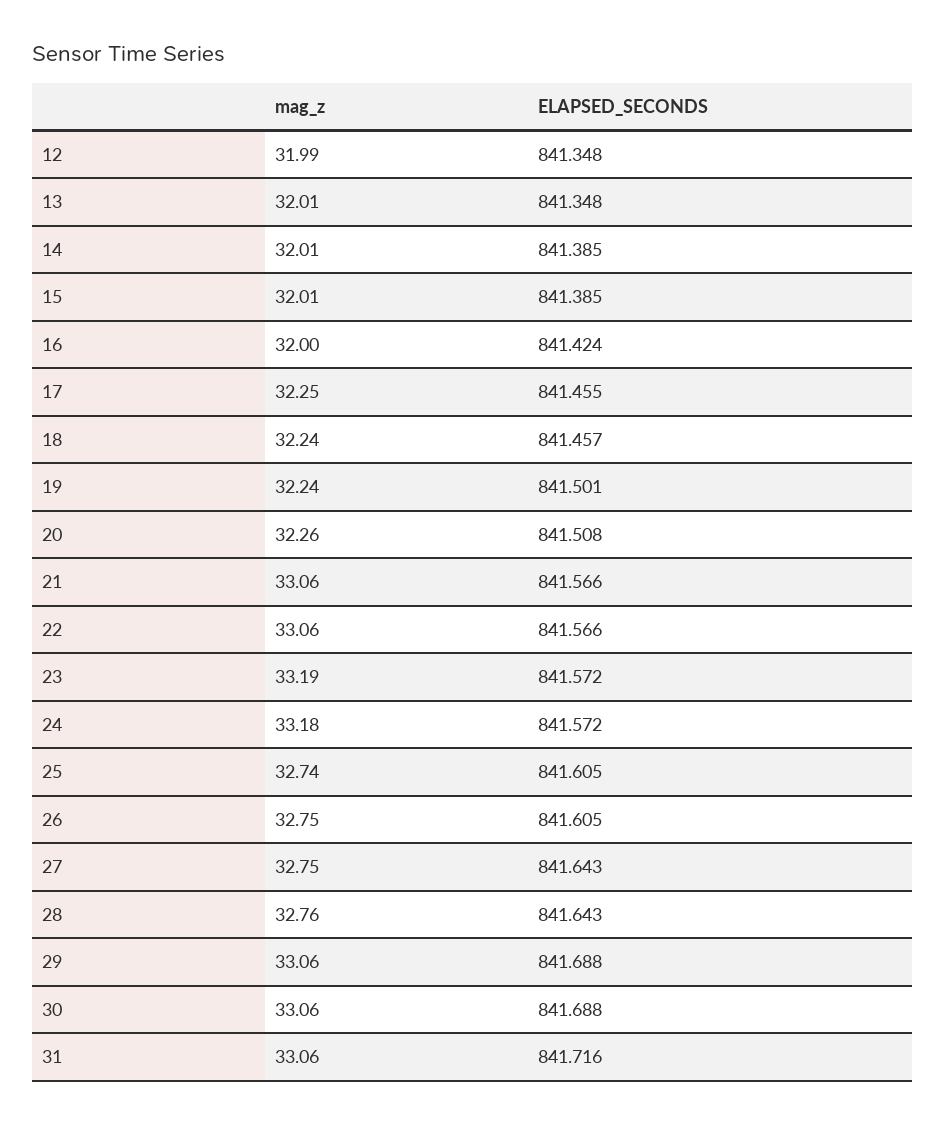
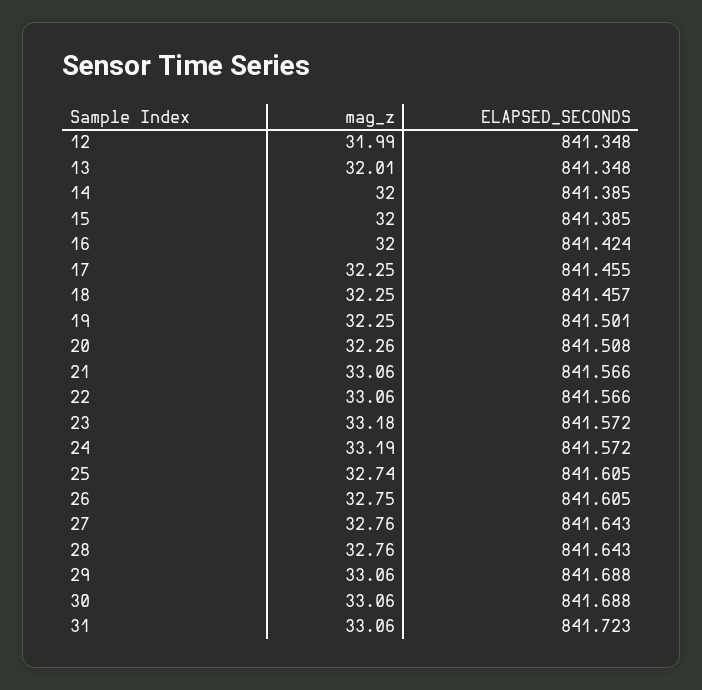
  {
    "mag_z": {
      "12": 31.99,
      "13": 32.01,
-     "14": 32.01,
+     "14": 32,
-     "15": 32.01,
+     "15": 32,
      "16": 32,
      "17": 32.25,
-     "18": 32.24,
+     "18": 32.25,
-     "19": 32.24,
+     "19": 32.25,
      "20": 32.26,
      "21": 33.06,
      "22": 33.06,
-     "23": 33.19,
+     "23": 33.18,
-     "24": 33.18,
+     "24": 33.19,
      "25": 32.74,
      "26": 32.75,
-     "27": 32.75,
+     "27": 32.76,
      "28": 32.76,
      "29": 33.06,
      "30": 33.06,
      "31": 33.06
    },
    "ELAPSED_SECONDS": {
      "12": 841.348,
      "13": 841.348,
      "14": 841.385,
      "15": 841.385,
      "16": 841.424,
      "17": 841.455,
      "18": 841.457,
      "19": 841.501,
      "20": 841.508,
      "21": 841.566,
      "22": 841.566,
      "23": 841.572,
      "24": 841.572,
      "25": 841.605,
      "26": 841.605,
      "27": 841.643,
      "28": 841.643,
      "29": 841.688,
      "30": 841.688,
-     "31": 841.716
+     "31": 841.723
    }
  }

